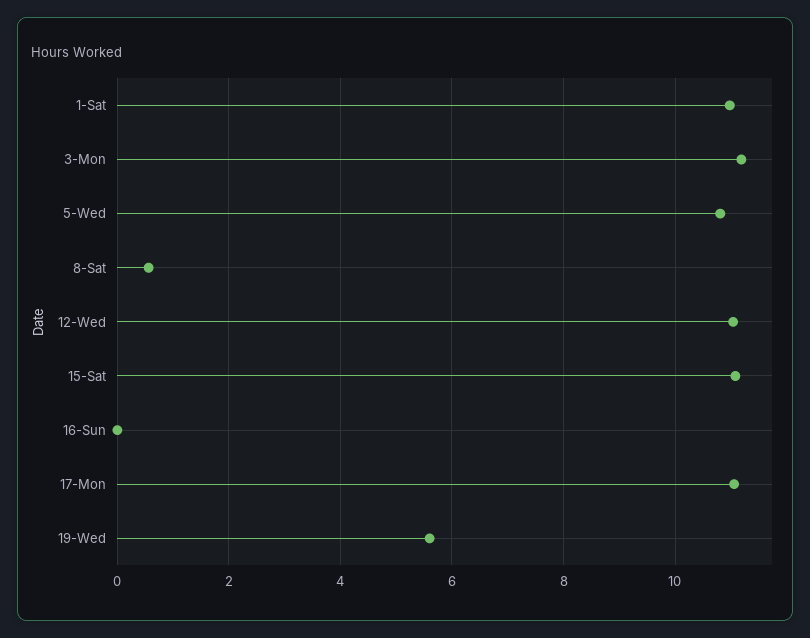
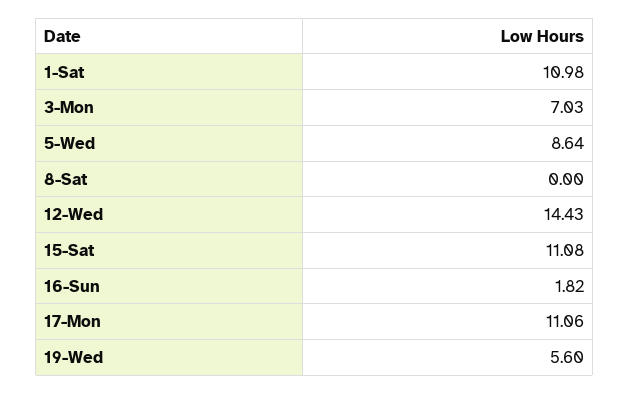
  {
    "1-Sat": 10.98,
-   "3-Mon": 11.2,
+   "3-Mon": 7.03,
-   "5-Wed": 10.8,
+   "5-Wed": 8.64,
-   "8-Sat": 0.6,
+   "8-Sat": 0,
-   "12-Wed": 11,
+   "12-Wed": 14.43,
    "15-Sat": 11.08,
-   "16-Sun": 0,
+   "16-Sun": 1.82,
    "17-Mon": 11.06,
    "19-Wed": 5.6
  }

